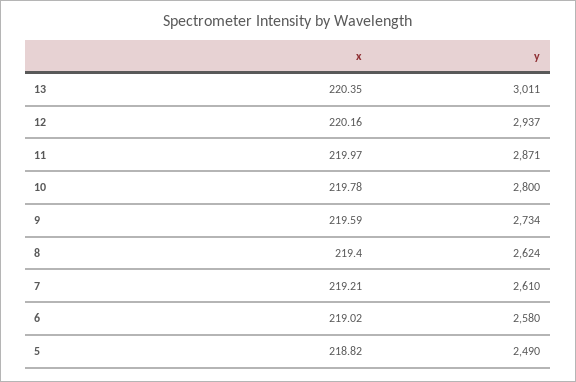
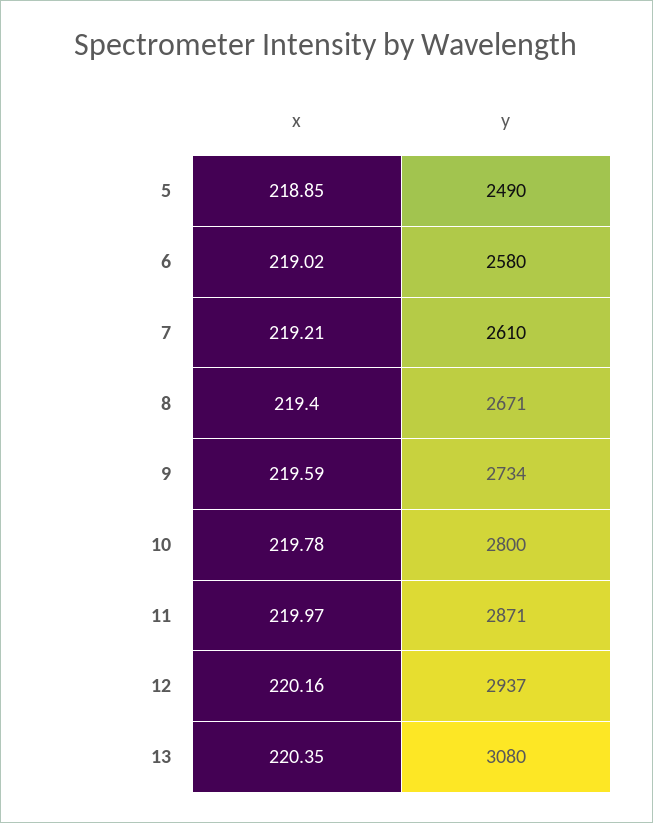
  {
    "x": {
      "13": 220.35,
      "12": 220.16,
      "11": 219.97,
      "10": 219.78,
      "9": 219.59,
      "8": 219.4,
      "7": 219.21,
      "6": 219.02,
-     "5": 218.82
+     "5": 218.85
    },
    "y": {
-     "13": 3011,
+     "13": 3080,
      "12": 2937,
      "11": 2871,
      "10": 2800,
      "9": 2734,
-     "8": 2624,
+     "8": 2671,
      "7": 2610,
      "6": 2580,
      "5": 2490
    }
  }

